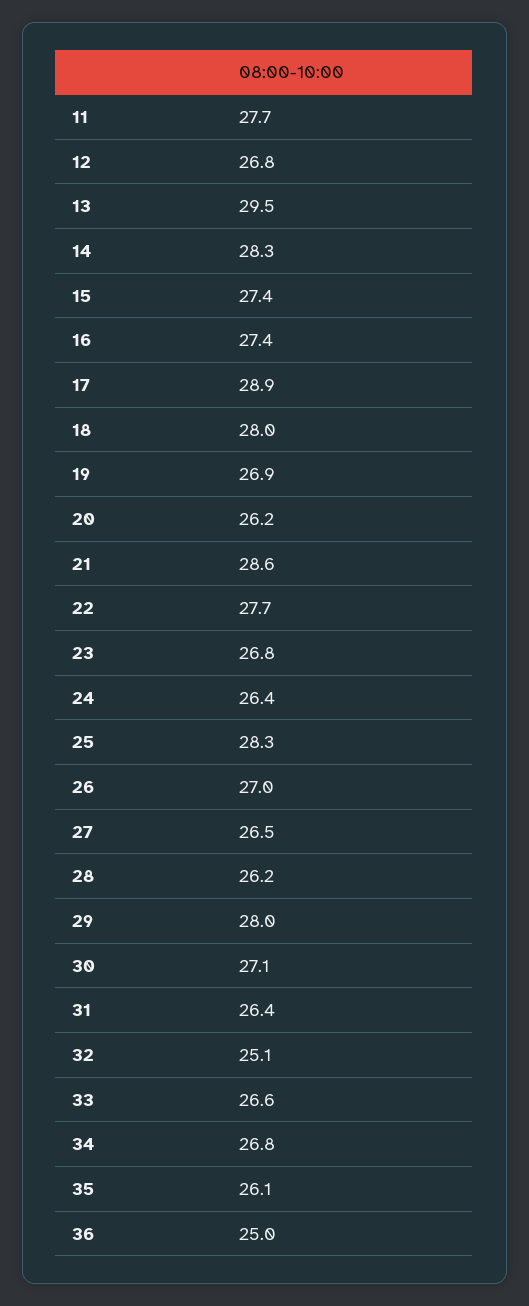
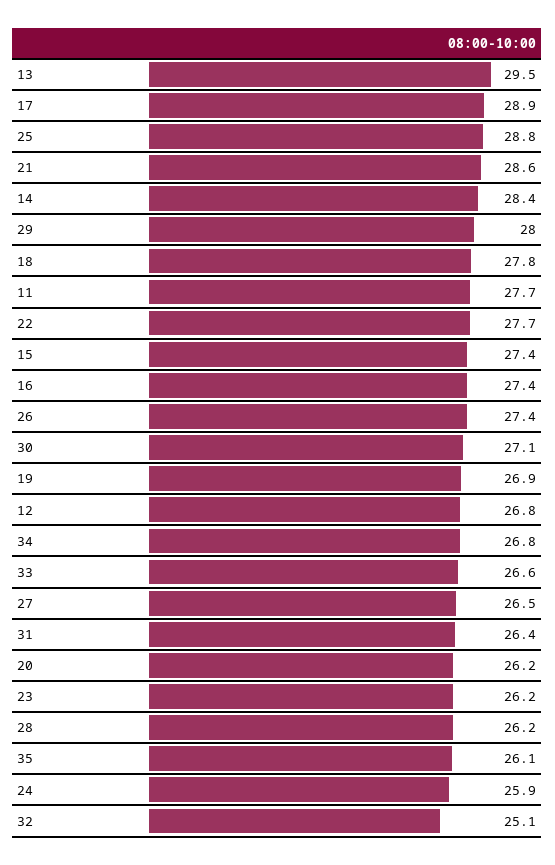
  {
    "11": 27.7,
    "12": 26.8,
    "13": 29.5,
-   "14": 28.3,
+   "14": 28.4,
    "15": 27.4,
    "16": 27.4,
    "17": 28.9,
-   "18": 28,
+   "18": 27.8,
    "19": 26.9,
    "20": 26.2,
    "21": 28.6,
    "22": 27.7,
-   "23": 26.8,
+   "23": 26.2,
-   "24": 26.4,
+   "24": 25.9,
-   "25": 28.3,
+   "25": 28.8,
-   "26": 27,
+   "26": 27.4,
    "27": 26.5,
    "28": 26.2,
    "29": 28,
    "30": 27.1,
    "31": 26.4,
    "32": 25.1,
    "33": 26.6,
    "34": 26.8,
-   "35": 26.1,
+   "35": 26.1
-   "36": 25
  }

